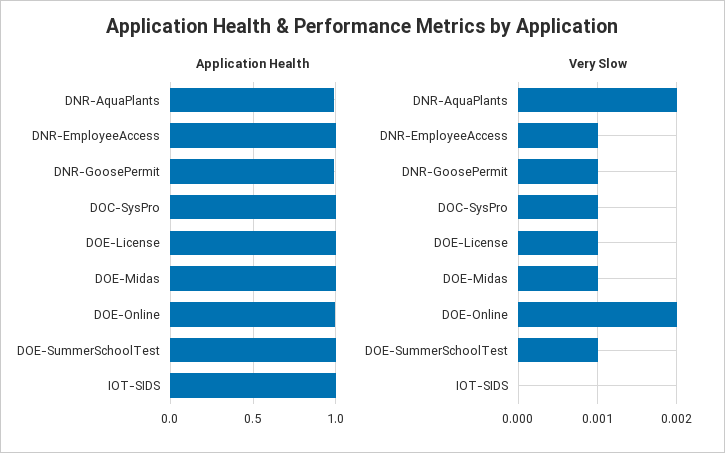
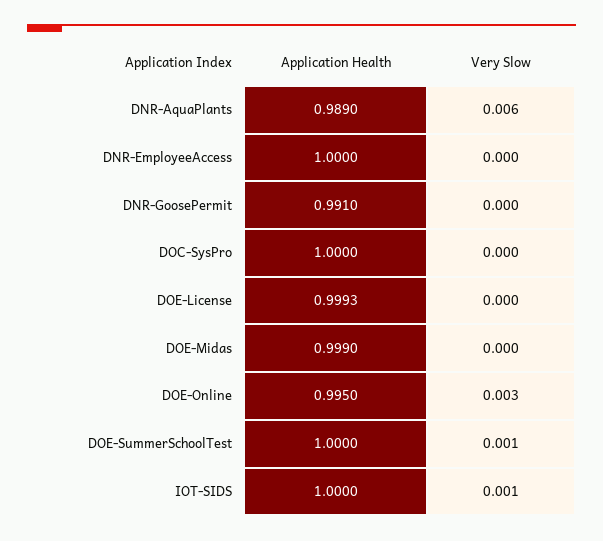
  {
    "Application Health": {
      "DNR-AquaPlants": 0.989,
      "DNR-EmployeeAccess": 1,
      "DNR-GoosePermit": 0.991,
      "DOC-SysPro": 1,
      "DOE-License": 0.9993,
      "DOE-Midas": 0.999,
      "DOE-Online": 0.995,
      "DOE-SummerSchoolTest": 1,
      "IOT-SIDS": 1
    },
    "Very Slow": {
-     "DNR-AquaPlants": 0.002,
+     "DNR-AquaPlants": 0.006,
-     "DNR-EmployeeAccess": 0.001,
+     "DNR-EmployeeAccess": 0,
-     "DNR-GoosePermit": 0.001,
+     "DNR-GoosePermit": 0,
-     "DOC-SysPro": 0.001,
+     "DOC-SysPro": 0,
-     "DOE-License": 0.001,
+     "DOE-License": 0,
-     "DOE-Midas": 0.001,
+     "DOE-Midas": 0,
-     "DOE-Online": 0.002,
+     "DOE-Online": 0.003,
      "DOE-SummerSchoolTest": 0.001,
-     "IOT-SIDS": 0
+     "IOT-SIDS": 0.001
    }
  }

